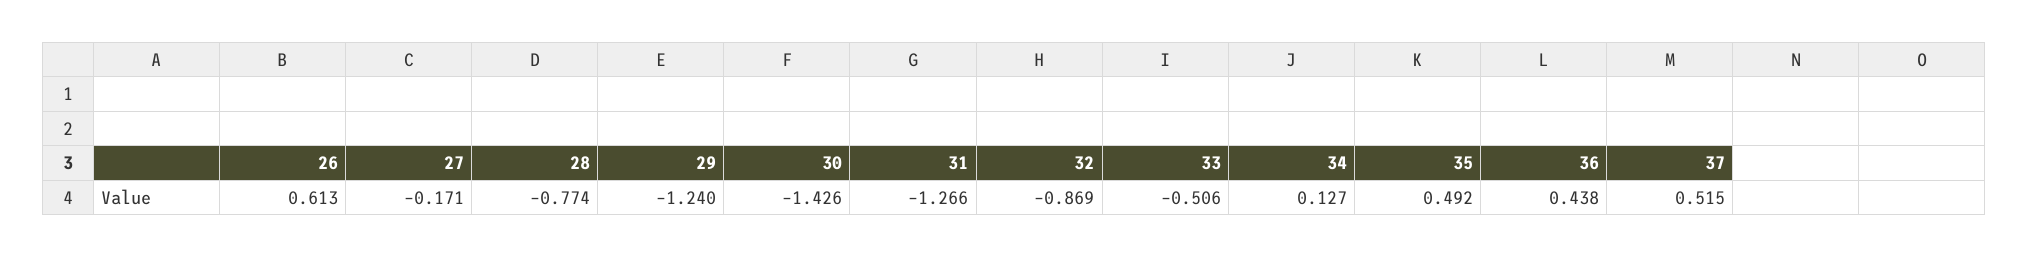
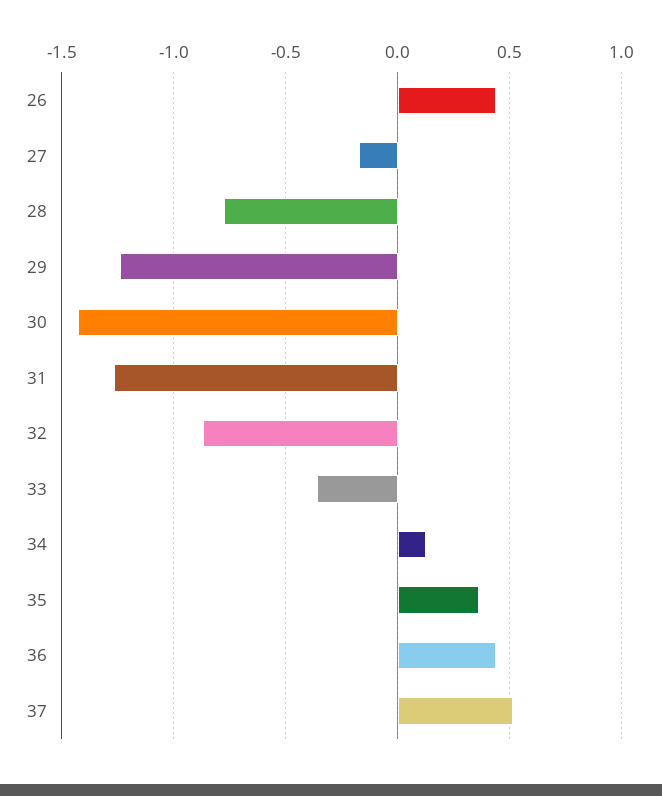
  {
-   "26": 0.613,
+   "26": 0.45,
    "27": -0.171,
    "28": -0.774,
    "29": -1.24,
    "30": -1.426,
    "31": -1.266,
    "32": -0.869,
-   "33": -0.506,
+   "33": -0.35,
    "34": 0.127,
-   "35": 0.492,
+   "35": 0.35,
    "36": 0.438,
    "37": 0.515
  }

